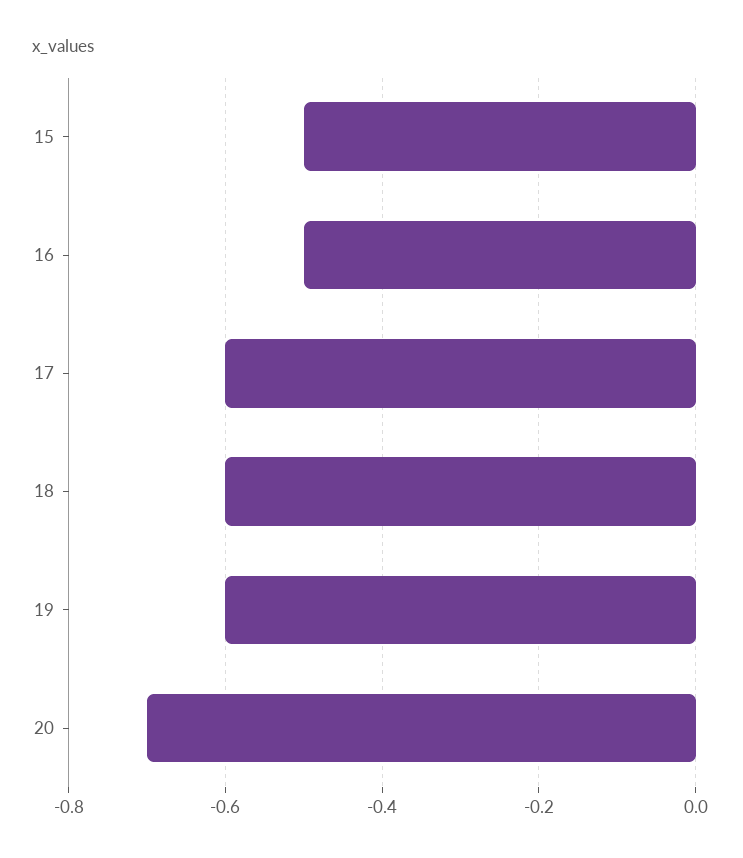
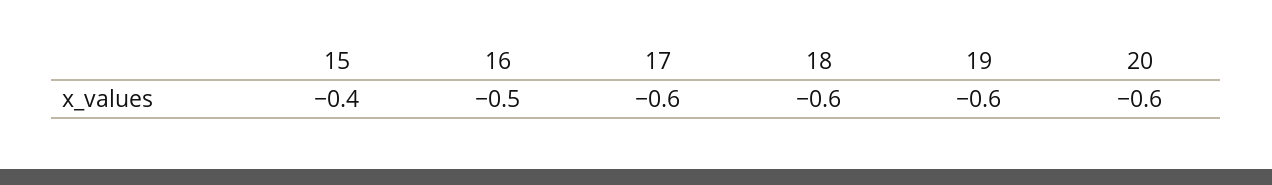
  {
-   "15": -0.5,
+   "15": -0.4,
    "16": -0.5,
    "17": -0.6,
    "18": -0.6,
    "19": -0.6,
-   "20": -0.7
+   "20": -0.6
  }

